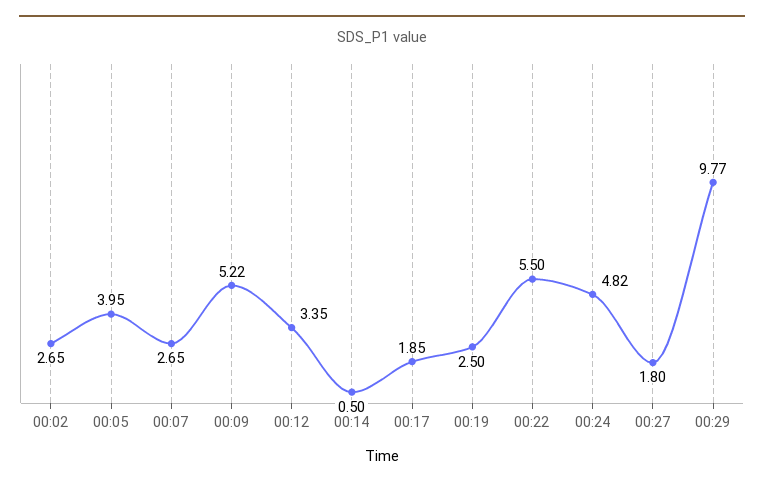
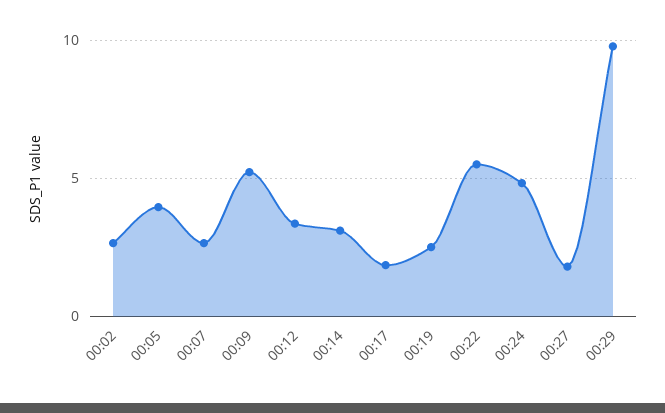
  {
    "00:02": 2.65,
    "00:05": 3.95,
    "00:07": 2.65,
    "00:09": 5.22,
    "00:12": 3.35,
-   "00:14": 0.5,
+   "00:14": 3,
    "00:17": 1.85,
    "00:19": 2.5,
    "00:22": 5.5,
    "00:24": 4.82,
    "00:27": 1.8,
    "00:29": 9.77
  }

